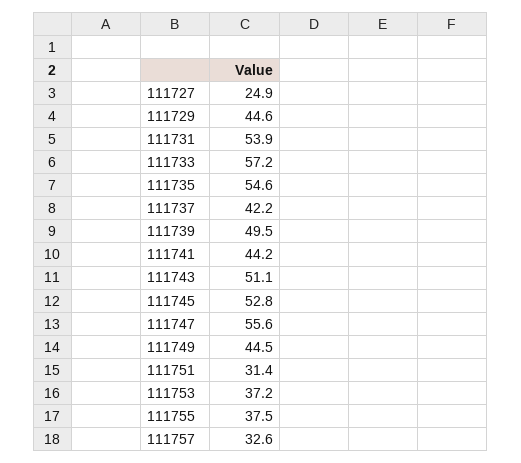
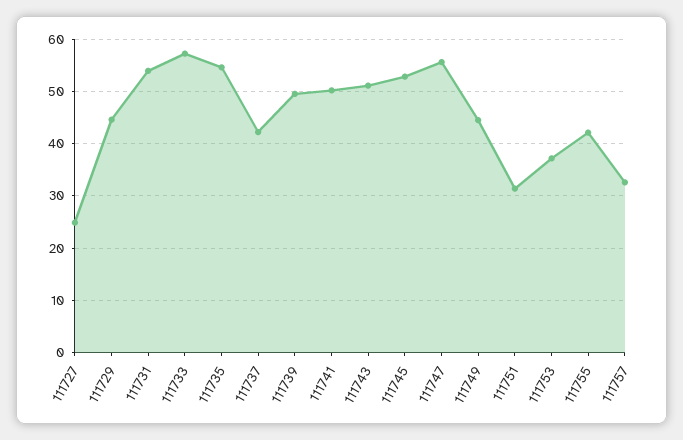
  {
    "111727": 24.9,
    "111729": 44.6,
    "111731": 53.9,
    "111733": 57.2,
    "111735": 54.6,
    "111737": 42.2,
    "111739": 49.5,
-   "111741": 44.2,
+   "111741": 50,
    "111743": 51.1,
    "111745": 52.8,
    "111747": 55.6,
    "111749": 44.5,
    "111751": 31.4,
    "111753": 37.2,
-   "111755": 37.5,
+   "111755": 42,
    "111757": 32.6
  }

